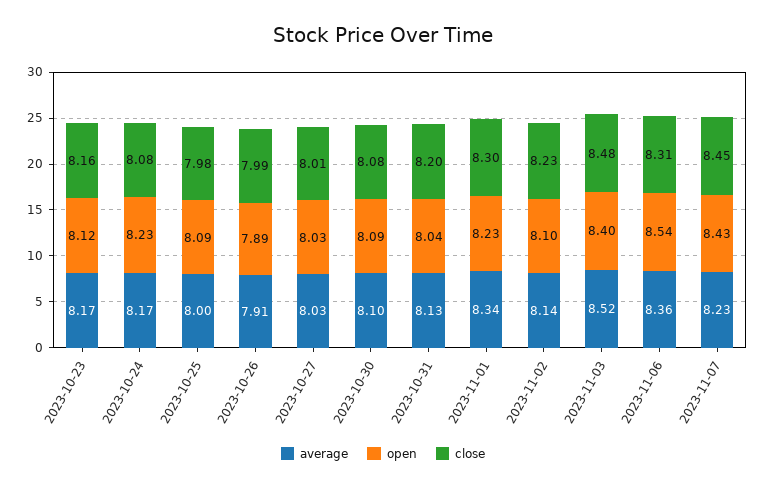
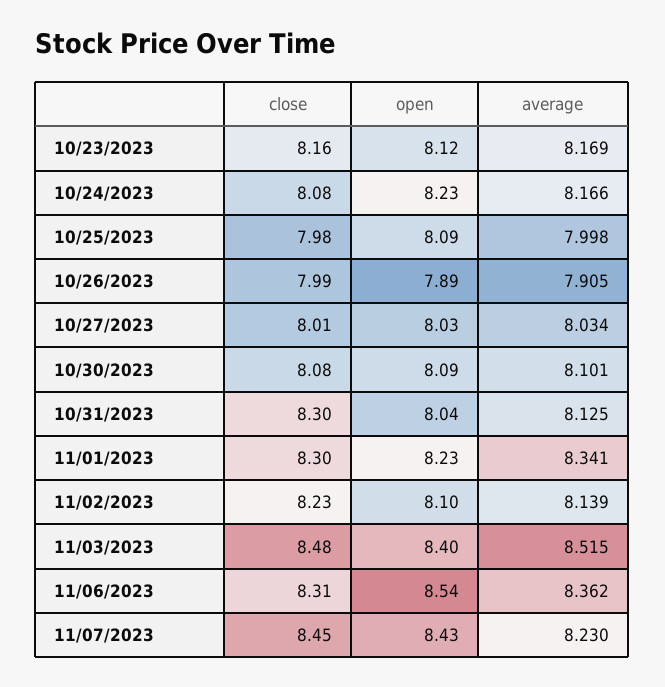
  {
    "average": {
      "2023-10-23": 8.169,
      "2023-10-24": 8.166,
      "2023-10-25": 7.998,
      "2023-10-26": 7.905,
      "2023-10-27": 8.034,
      "2023-10-30": 8.101,
      "2023-10-31": 8.125,
      "2023-11-01": 8.341,
      "2023-11-02": 8.139,
      "2023-11-03": 8.515,
      "2023-11-06": 8.362,
      "2023-11-07": 8.23
    },
    "open": {
      "2023-10-23": 8.12,
      "2023-10-24": 8.23,
      "2023-10-25": 8.09,
      "2023-10-26": 7.89,
      "2023-10-27": 8.03,
      "2023-10-30": 8.09,
      "2023-10-31": 8.04,
      "2023-11-01": 8.23,
      "2023-11-02": 8.1,
      "2023-11-03": 8.4,
      "2023-11-06": 8.54,
      "2023-11-07": 8.43
    },
    "close": {
      "2023-10-23": 8.16,
      "2023-10-24": 8.08,
      "2023-10-25": 7.98,
      "2023-10-26": 7.99,
      "2023-10-27": 8.01,
      "2023-10-30": 8.08,
-     "2023-10-31": 8.2,
+     "2023-10-31": 8.3,
      "2023-11-01": 8.3,
      "2023-11-02": 8.23,
      "2023-11-03": 8.48,
      "2023-11-06": 8.31,
      "2023-11-07": 8.45
    }
  }

